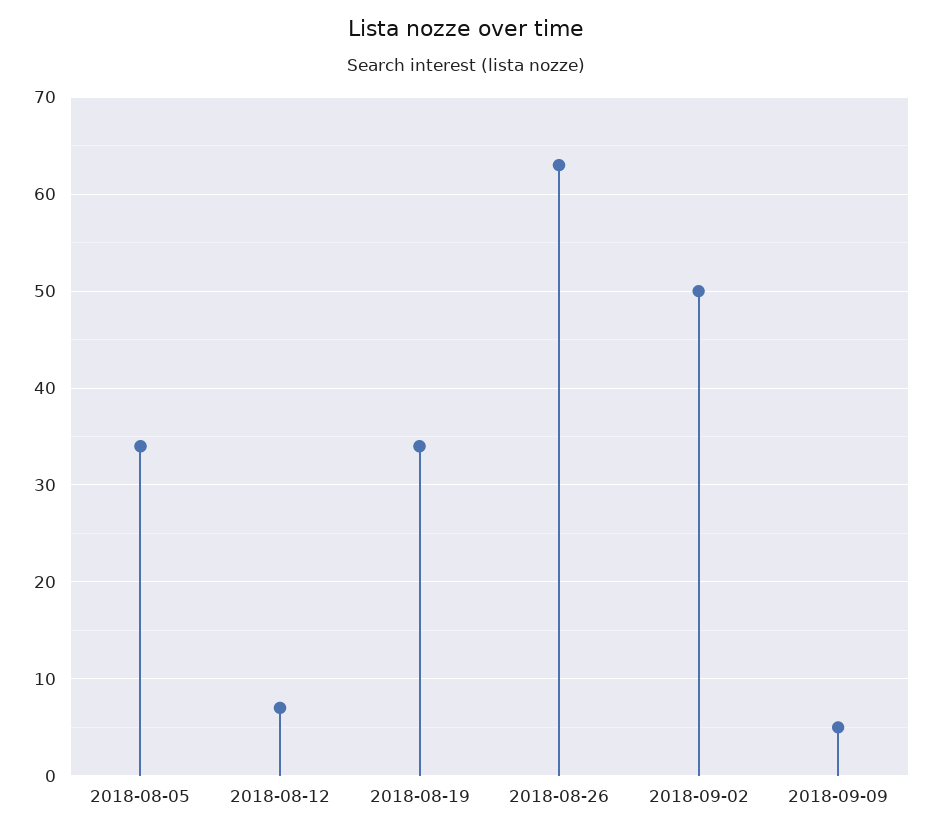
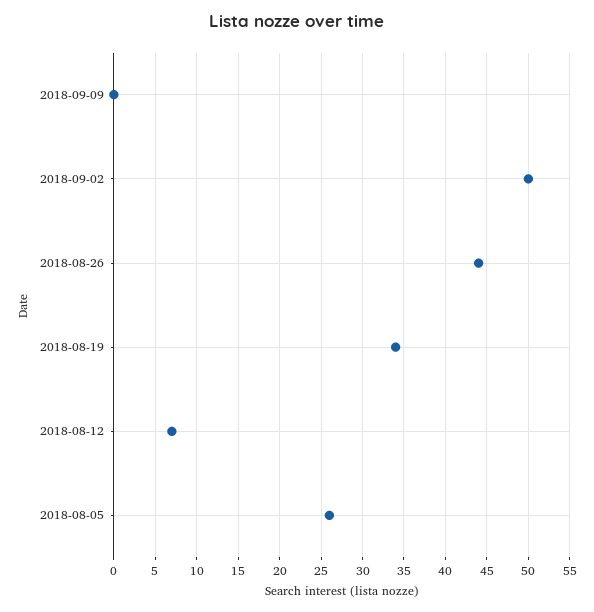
  {
-   "2018-08-05": 34,
+   "2018-08-05": 26,
    "2018-08-12": 7,
    "2018-08-19": 34,
-   "2018-08-26": 63,
+   "2018-08-26": 44,
    "2018-09-02": 50,
-   "2018-09-09": 5
+   "2018-09-09": 0
  }

